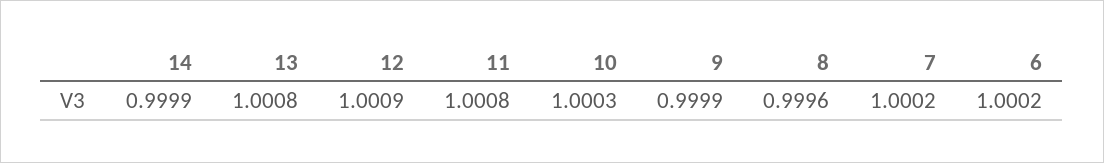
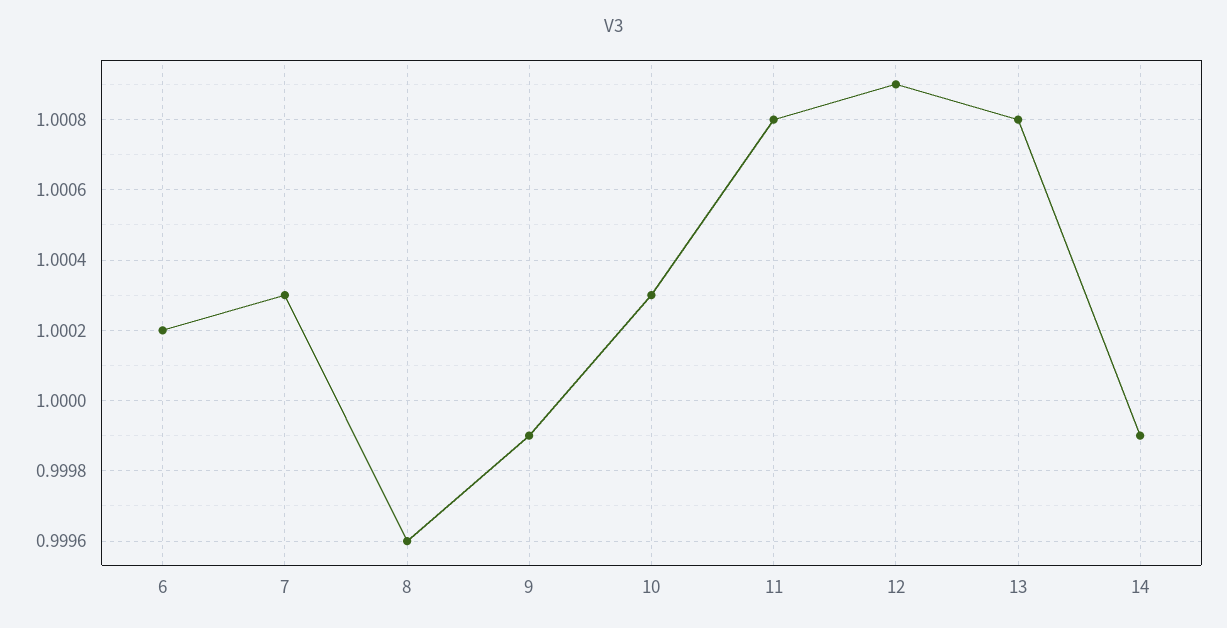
  {
    "14": 0.9999,
    "13": 1.0008,
    "12": 1.0009,
    "11": 1.0008,
    "10": 1.0003,
    "9": 0.9999,
    "8": 0.9996,
-   "7": 1.0002,
+   "7": 1.0003,
    "6": 1.0002
  }

